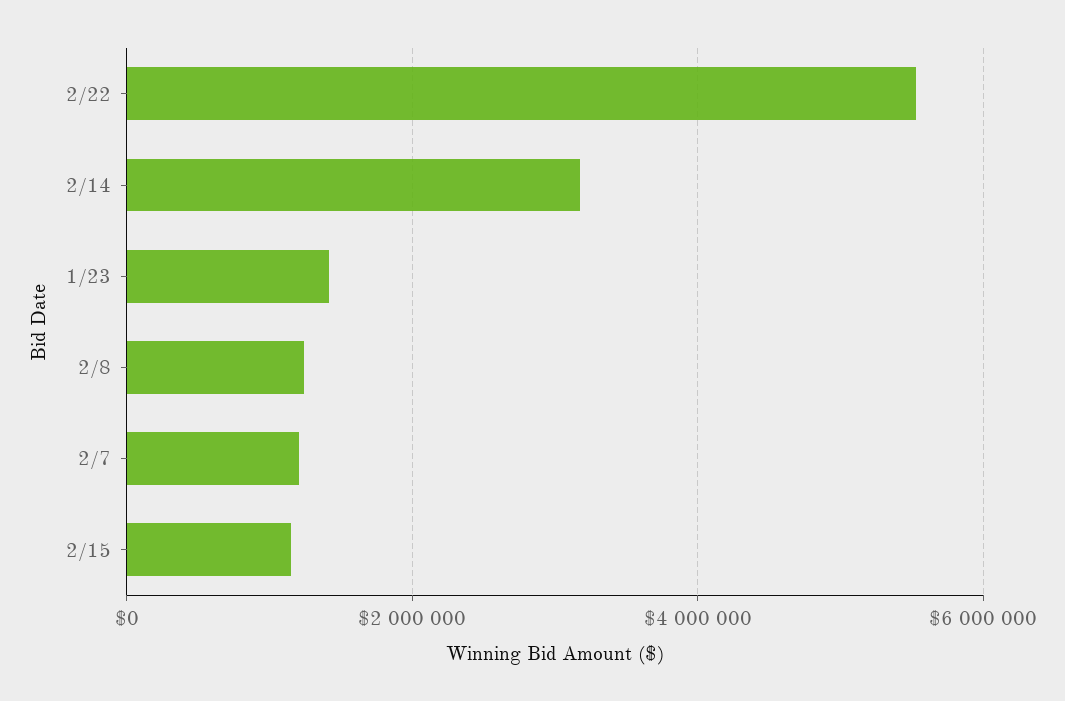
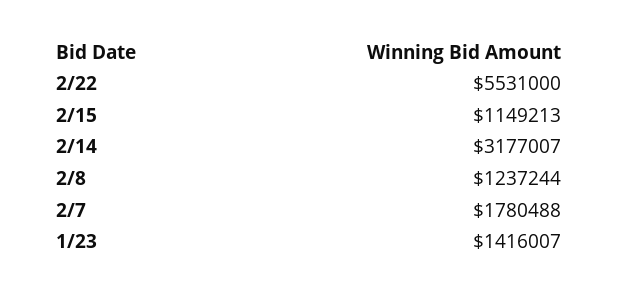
  {
    "2/22": 5531000,
    "2/14": 3177007,
    "1/23": 1416007,
    "2/8": 1237244,
-   "2/7": 1200000,
+   "2/7": 1780488,
    "2/15": 1149213
  }

